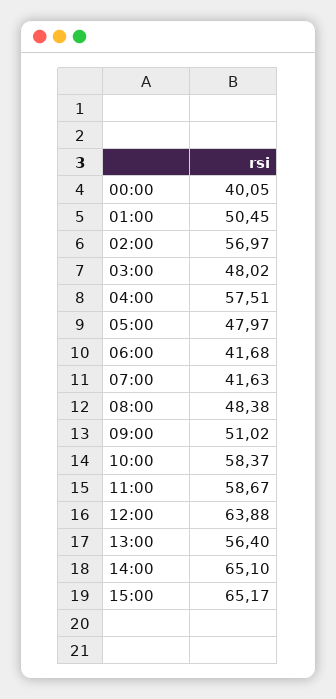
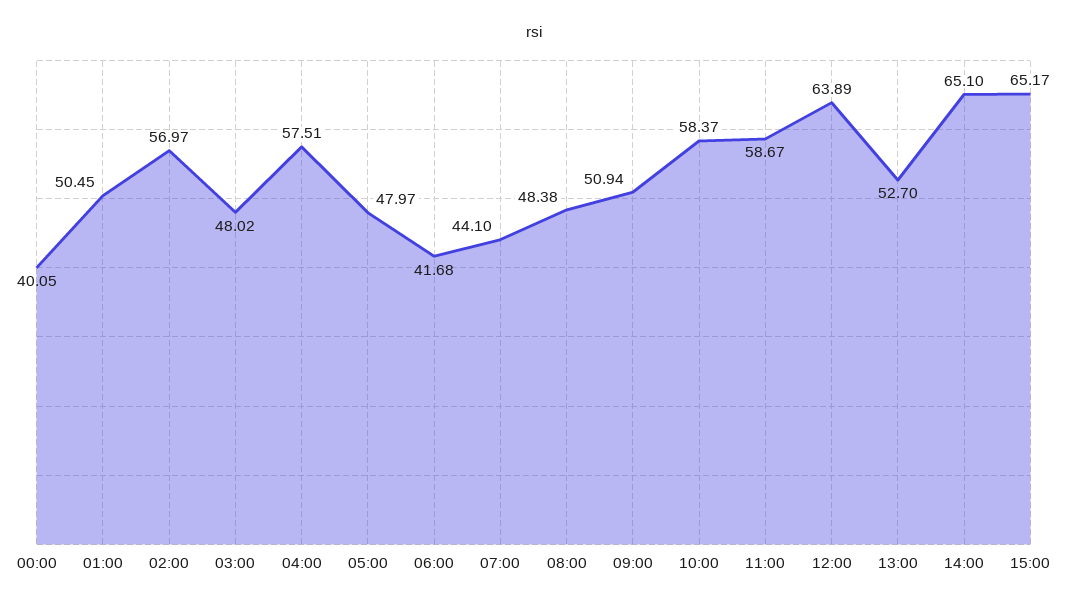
  {
    "00:00": 40.05,
    "01:00": 50.45,
    "02:00": 56.97,
    "03:00": 48.02,
    "04:00": 57.51,
    "05:00": 47.97,
    "06:00": 41.68,
-   "07:00": 41.63,
+   "07:00": 44.1,
    "08:00": 48.38,
-   "09:00": 51.02,
+   "09:00": 50.94,
    "10:00": 58.37,
    "11:00": 58.67,
-   "12:00": 63.88,
+   "12:00": 63.89,
-   "13:00": 56.4,
+   "13:00": 52.7,
    "14:00": 65.1,
    "15:00": 65.17
  }

